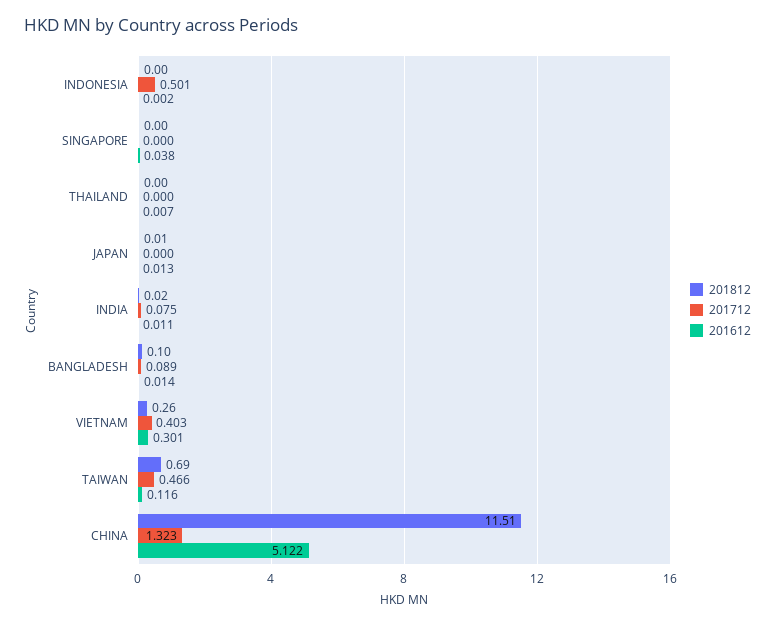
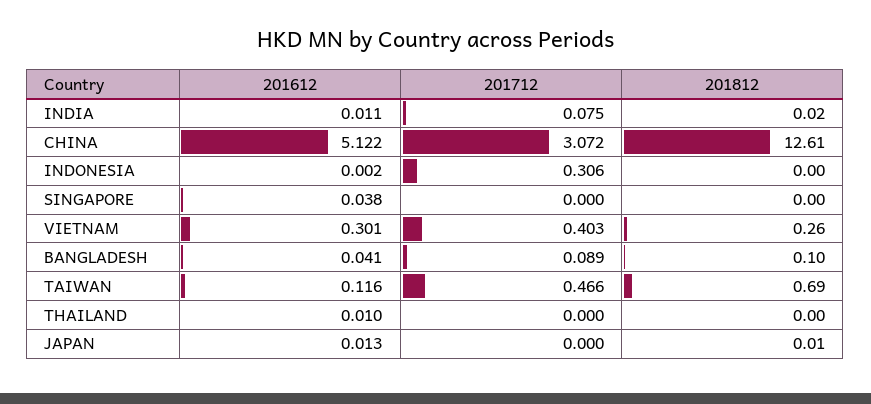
  {
    "201812": {
      "INDONESIA": 0,
      "SINGAPORE": 0,
      "THAILAND": 0,
      "JAPAN": 0.01,
      "INDIA": 0.02,
      "BANGLADESH": 0.1,
      "VIETNAM": 0.26,
      "TAIWAN": 0.69,
-     "CHINA": 11.51
+     "CHINA": 12.61
    },
    "201712": {
-     "INDONESIA": 0.501,
+     "INDONESIA": 0.306,
      "SINGAPORE": 0,
      "THAILAND": 0,
      "JAPAN": 0,
      "INDIA": 0.075,
      "BANGLADESH": 0.089,
      "VIETNAM": 0.403,
      "TAIWAN": 0.466,
-     "CHINA": 1.323
+     "CHINA": 3.072
    },
    "201612": {
      "INDONESIA": 0.002,
      "SINGAPORE": 0.038,
-     "THAILAND": 0.007,
+     "THAILAND": 0.01,
      "JAPAN": 0.013,
      "INDIA": 0.011,
-     "BANGLADESH": 0.014,
+     "BANGLADESH": 0.041,
      "VIETNAM": 0.301,
      "TAIWAN": 0.116,
      "CHINA": 5.122
    }
  }

